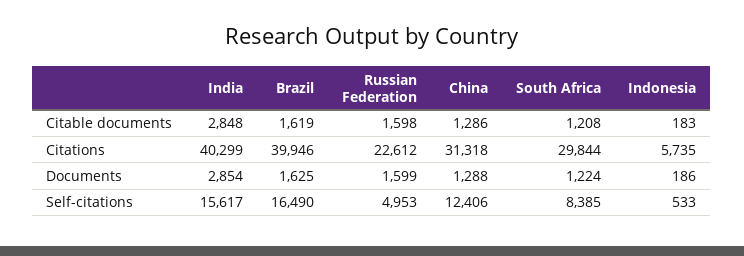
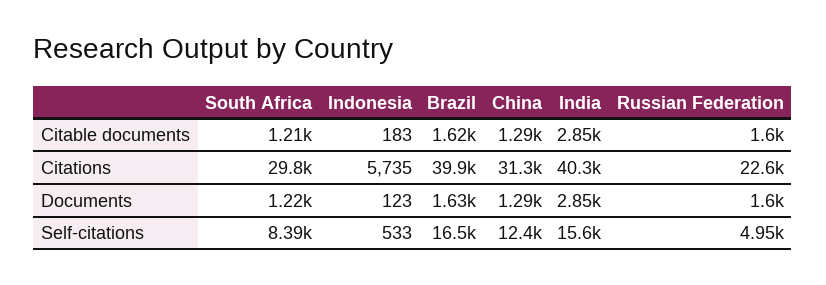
  {
    "India": {
      "Citable documents": 2848,
      "Citations": 40299,
      "Documents": 2854,
      "Self-citations": 15617
    },
    "Brazil": {
      "Citable documents": 1619,
      "Citations": 39946,
      "Documents": 1625,
      "Self-citations": 16490
    },
    "Russian Federation": {
      "Citable documents": 1598,
      "Citations": 22612,
      "Documents": 1599,
      "Self-citations": 4953
    },
    "China": {
      "Citable documents": 1286,
      "Citations": 31318,
      "Documents": 1288,
      "Self-citations": 12406
    },
    "South Africa": {
      "Citable documents": 1208,
      "Citations": 29844,
      "Documents": 1224,
      "Self-citations": 8385
    },
    "Indonesia": {
      "Citable documents": 183,
      "Citations": 5735,
-     "Documents": 186,
+     "Documents": 123,
      "Self-citations": 533
    }
  }

